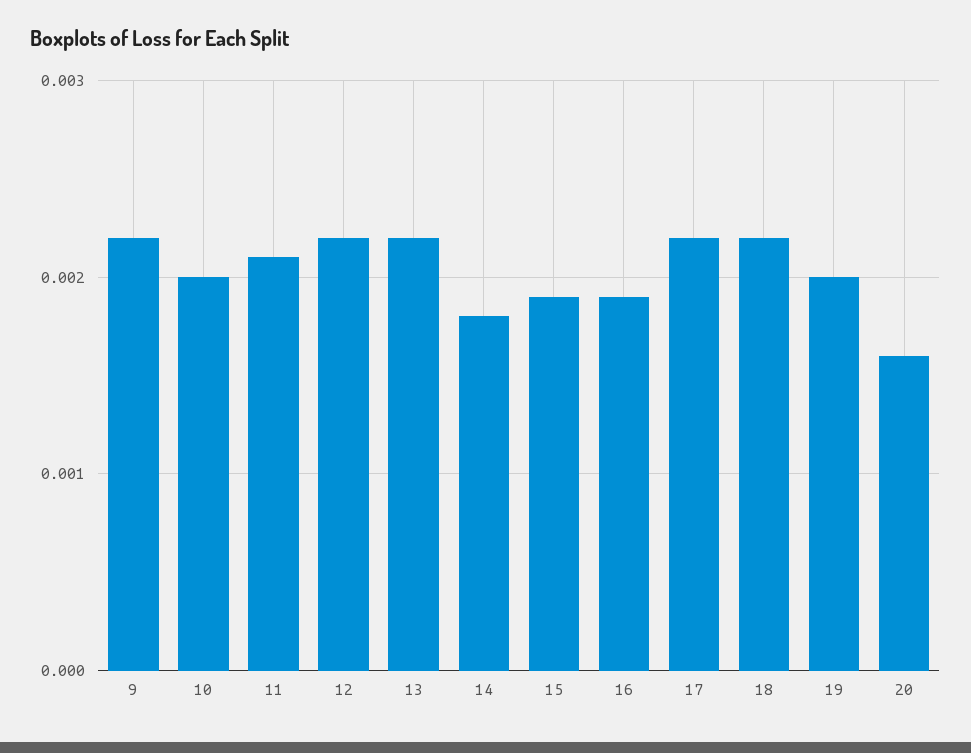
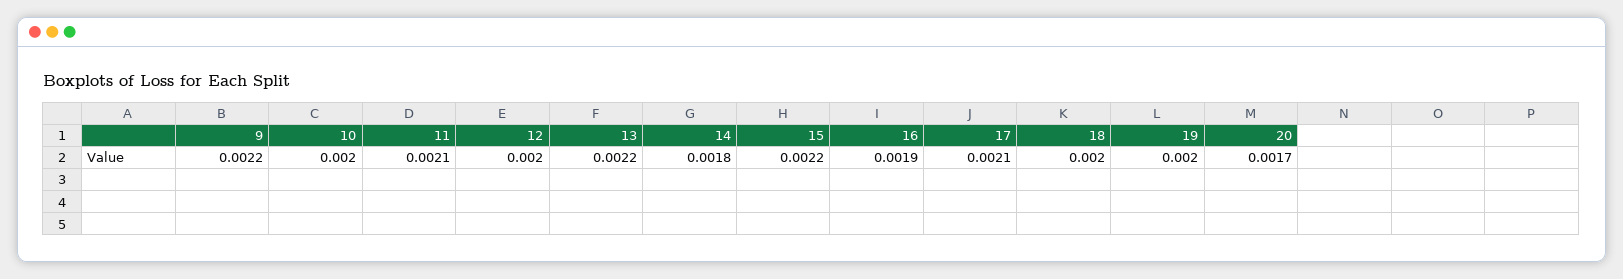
  {
    "9": 0.0022,
    "10": 0.002,
    "11": 0.0021,
-   "12": 0.0022,
+   "12": 0.002,
    "13": 0.0022,
    "14": 0.0018,
-   "15": 0.0019,
+   "15": 0.0022,
    "16": 0.0019,
-   "17": 0.0022,
+   "17": 0.0021,
-   "18": 0.0022,
+   "18": 0.002,
    "19": 0.002,
-   "20": 0.0016
+   "20": 0.0017
  }

